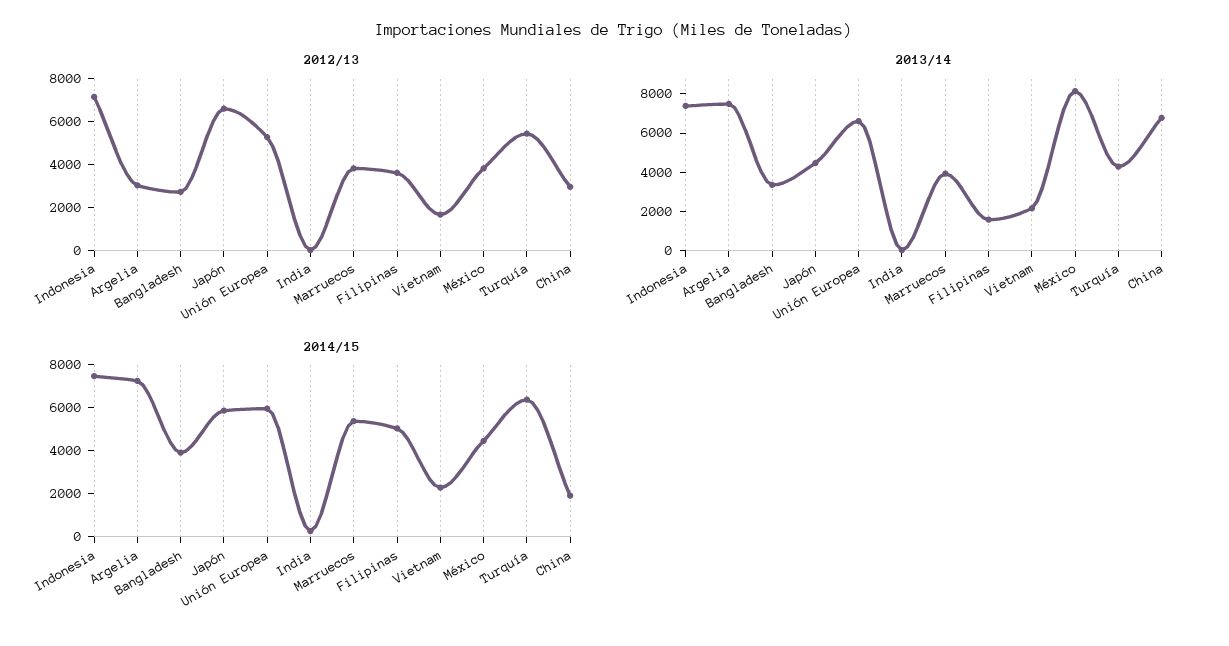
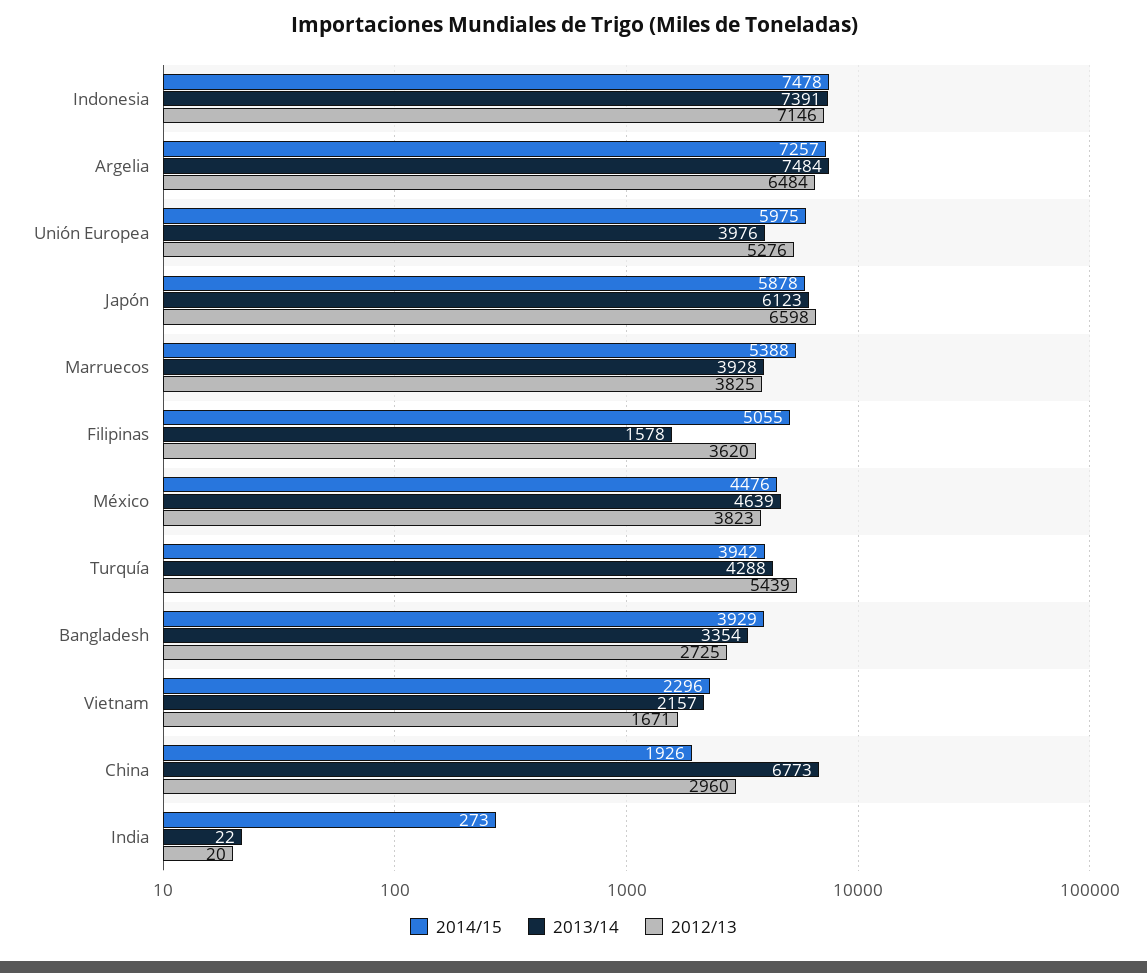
  {
    "2012/13": {
      "Indonesia": 7146,
-     "Argelia": 3000,
+     "Argelia": 6484,
      "Bangladesh": 2725,
      "Japón": 6598,
      "Unión Europea": 5276,
      "India": 20,
      "Marruecos": 3825,
      "Filipinas": 3620,
      "Vietnam": 1671,
      "México": 3823,
      "Turquía": 5439,
      "China": 2960
    },
    "2013/14": {
      "Indonesia": 7391,
      "Argelia": 7484,
      "Bangladesh": 3354,
-     "Japón": 4500,
+     "Japón": 6123,
-     "Unión Europea": 6500,
+     "Unión Europea": 3976,
      "India": 22,
      "Marruecos": 3928,
      "Filipinas": 1578,
      "Vietnam": 2157,
-     "México": 8000,
+     "México": 4639,
      "Turquía": 4288,
      "China": 6773
    },
    "2014/15": {
      "Indonesia": 7478,
      "Argelia": 7257,
      "Bangladesh": 3929,
      "Japón": 5878,
      "Unión Europea": 5975,
      "India": 273,
      "Marruecos": 5388,
      "Filipinas": 5055,
      "Vietnam": 2296,
      "México": 4476,
-     "Turquía": 6500,
+     "Turquía": 3942,
      "China": 1926
    }
  }

